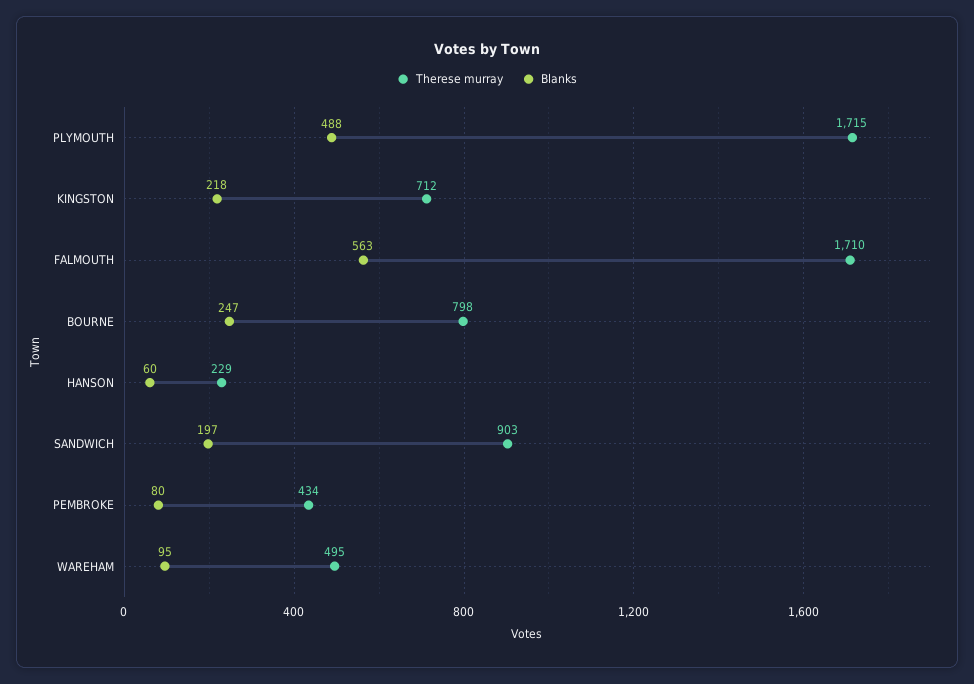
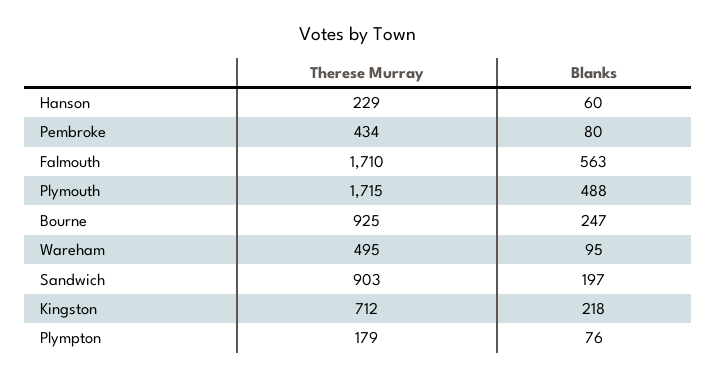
  {
    "Therese murray": {
      "PLYMOUTH": 1715,
      "KINGSTON": 712,
      "FALMOUTH": 1710,
-     "BOURNE": 798,
+     "BOURNE": 925,
      "HANSON": 229,
      "SANDWICH": 903,
      "PEMBROKE": 434,
-     "WAREHAM": 495
+     "WAREHAM": 495,
+     "Plympton": 179
    },
    "Blanks": {
      "PLYMOUTH": 488,
      "KINGSTON": 218,
      "FALMOUTH": 563,
      "BOURNE": 247,
      "HANSON": 60,
      "SANDWICH": 197,
      "PEMBROKE": 80,
-     "WAREHAM": 95
+     "WAREHAM": 95,
+     "Plympton": 76
    }
  }

